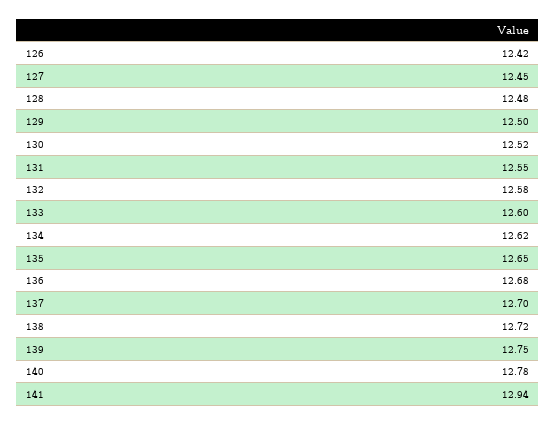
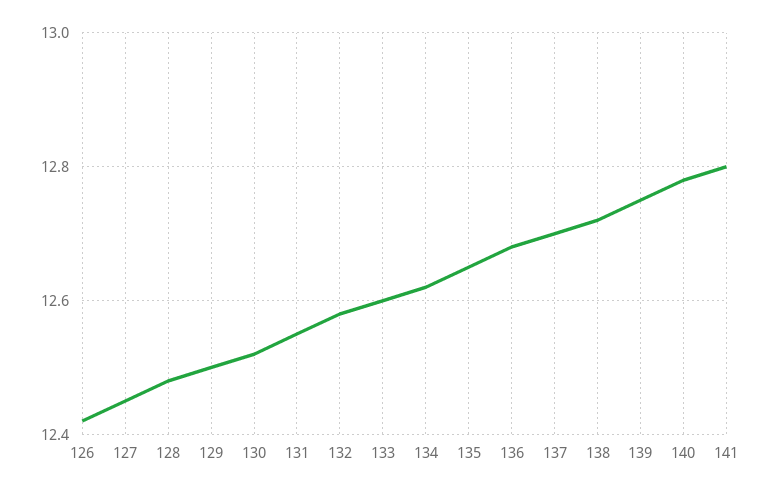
  {
    "126": 12.42,
    "127": 12.45,
    "128": 12.48,
    "129": 12.5,
    "130": 12.52,
    "131": 12.55,
    "132": 12.58,
    "133": 12.6,
    "134": 12.62,
    "135": 12.65,
    "136": 12.68,
    "137": 12.7,
    "138": 12.72,
    "139": 12.75,
    "140": 12.78,
-   "141": 12.94
+   "141": 12.8
  }

